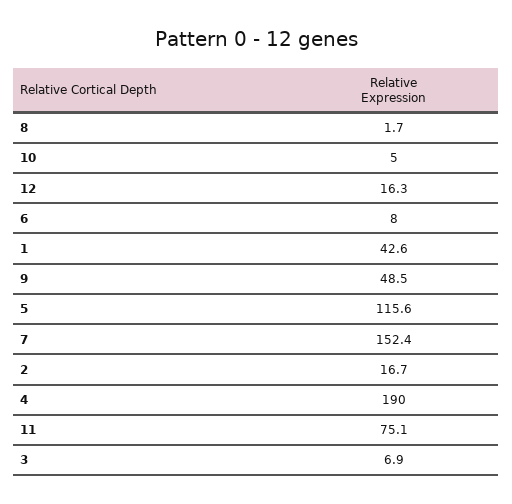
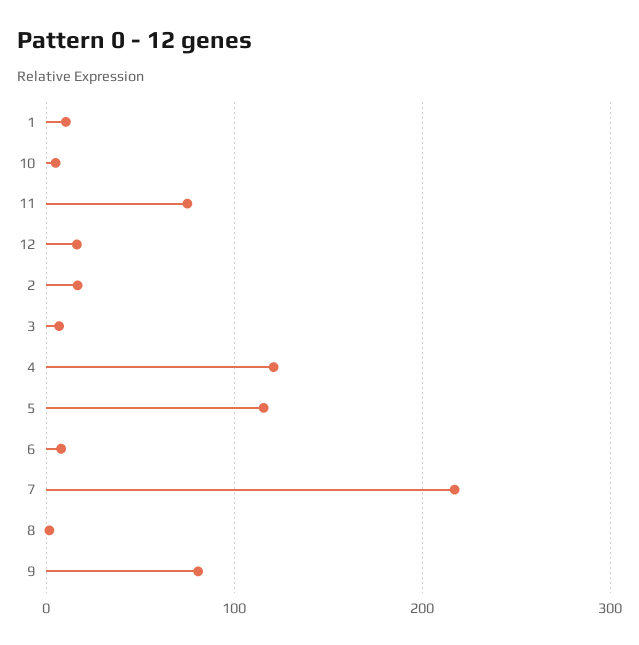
  {
    "8": 1.7,
    "10": 5,
    "12": 16.3,
    "6": 8,
-   "1": 42.6,
+   "1": 10,
-   "9": 48.5,
+   "9": 80,
    "5": 115.6,
-   "7": 152.4,
+   "7": 220,
    "2": 16.7,
-   "4": 190,
+   "4": 120,
    "11": 75.1,
    "3": 6.9
  }

